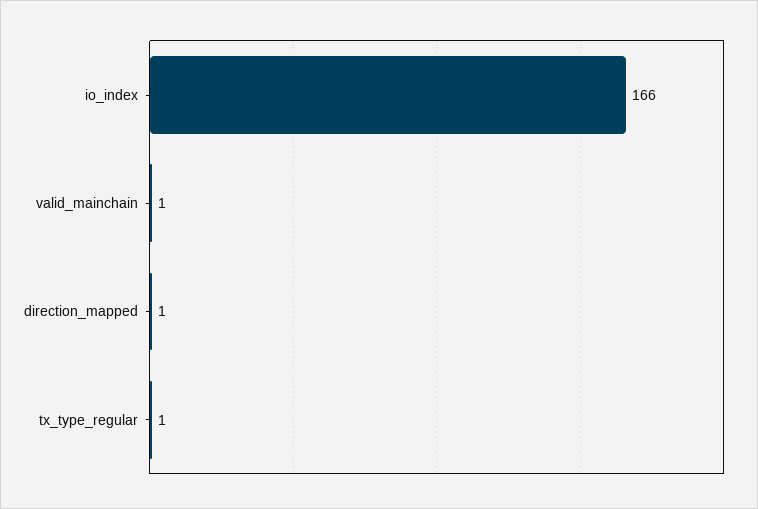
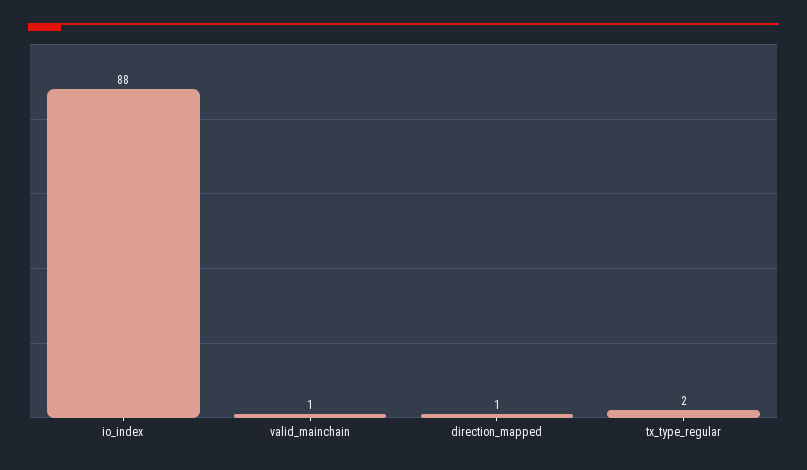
  {
-   "io_index": 166,
+   "io_index": 88,
    "valid_mainchain": 1,
    "direction_mapped": 1,
-   "tx_type_regular": 1
+   "tx_type_regular": 2
  }

